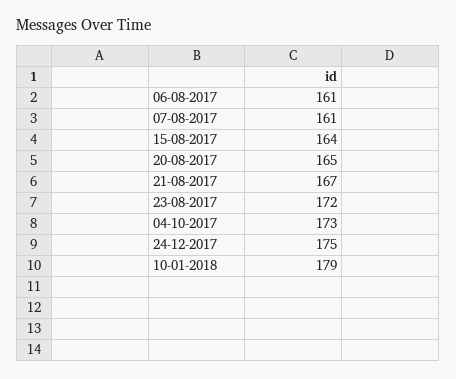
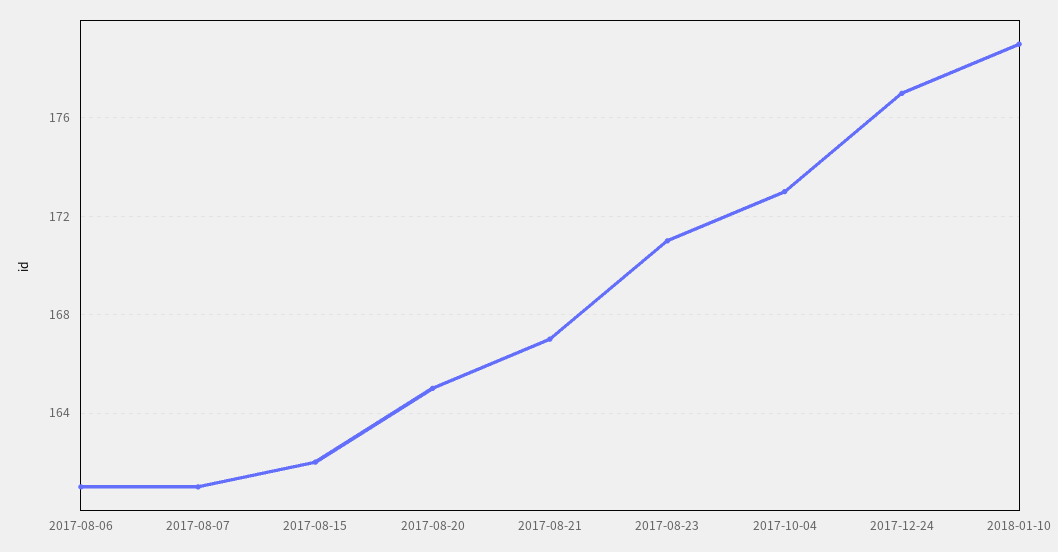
  {
    "06-08-2017": 161,
    "07-08-2017": 161,
-   "15-08-2017": 164,
+   "15-08-2017": 162,
    "20-08-2017": 165,
    "21-08-2017": 167,
-   "23-08-2017": 172,
+   "23-08-2017": 171,
    "04-10-2017": 173,
-   "24-12-2017": 175,
+   "24-12-2017": 177,
    "10-01-2018": 179
  }

